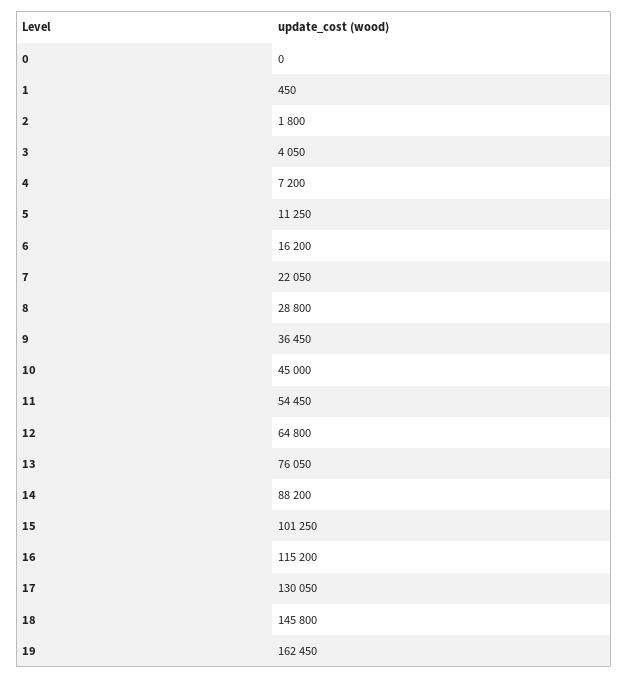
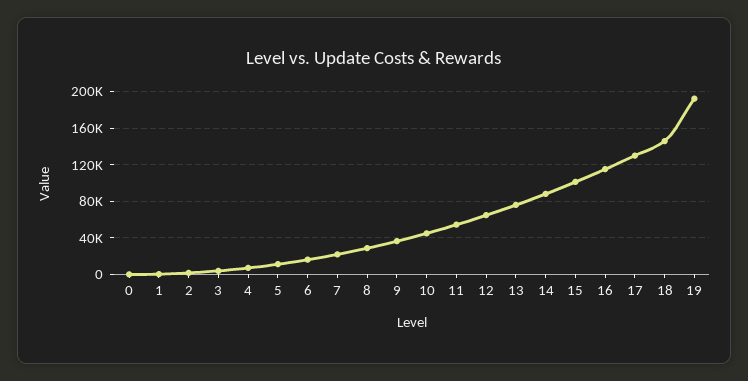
  {
    "0": 0,
    "1": 450,
    "2": 1800,
    "3": 4050,
    "4": 7200,
    "5": 11250,
    "6": 16200,
    "7": 22050,
    "8": 28800,
    "9": 36450,
    "10": 45000,
    "11": 54450,
    "12": 64800,
    "13": 76050,
    "14": 88200,
    "15": 101250,
    "16": 115200,
    "17": 130050,
    "18": 145800,
-   "19": 162450
+   "19": 190000
  }

